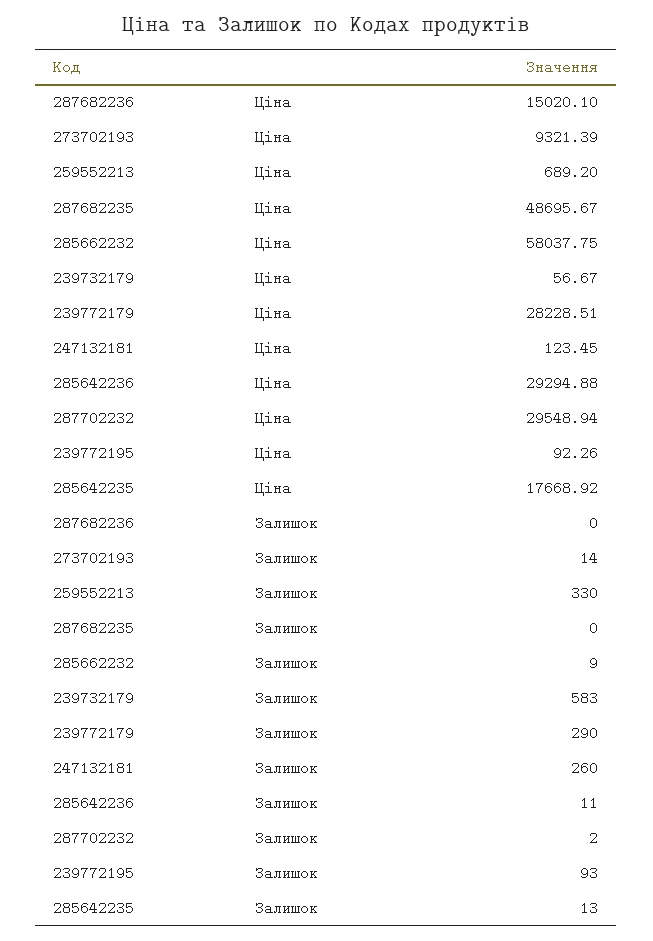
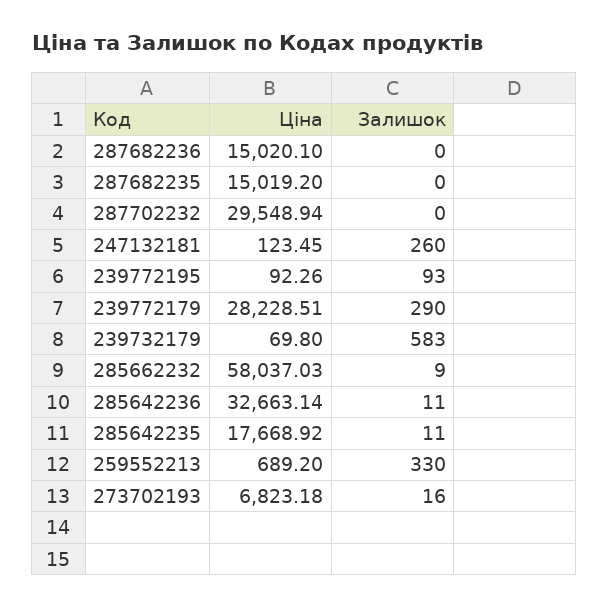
  {
    "287682236": {
      "Ціна": 15020.1,
      "Залишок": 0
    },
    "273702193": {
-     "Ціна": 9321.39,
+     "Ціна": 6823.18,
-     "Залишок": 14
+     "Залишок": 16
    },
    "259552213": {
      "Ціна": 689.2,
      "Залишок": 330
    },
    "287682235": {
-     "Ціна": 48695.67,
+     "Ціна": 15019.2,
      "Залишок": 0
    },
    "285662232": {
-     "Ціна": 58037.75,
+     "Ціна": 58037.03,
      "Залишок": 9
    },
    "239732179": {
-     "Ціна": 56.67,
+     "Ціна": 69.8,
      "Залишок": 583
    },
    "239772179": {
      "Ціна": 28228.51,
      "Залишок": 290
    },
    "247132181": {
      "Ціна": 123.45,
      "Залишок": 260
    },
    "285642236": {
-     "Ціна": 29294.88,
+     "Ціна": 32663.14,
      "Залишок": 11
    },
    "287702232": {
      "Ціна": 29548.94,
-     "Залишок": 2
+     "Залишок": 0
    },
    "239772195": {
      "Ціна": 92.26,
      "Залишок": 93
    },
    "285642235": {
      "Ціна": 17668.92,
-     "Залишок": 13
+     "Залишок": 11
    }
  }

